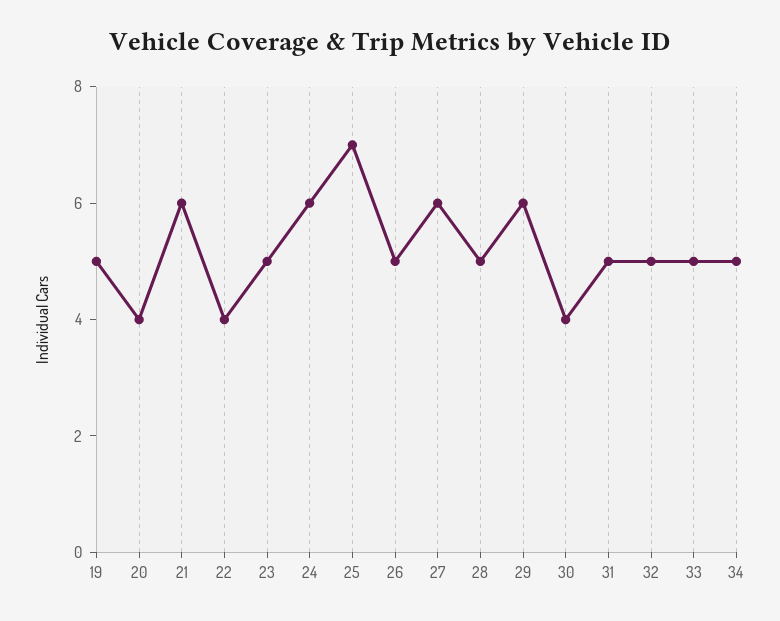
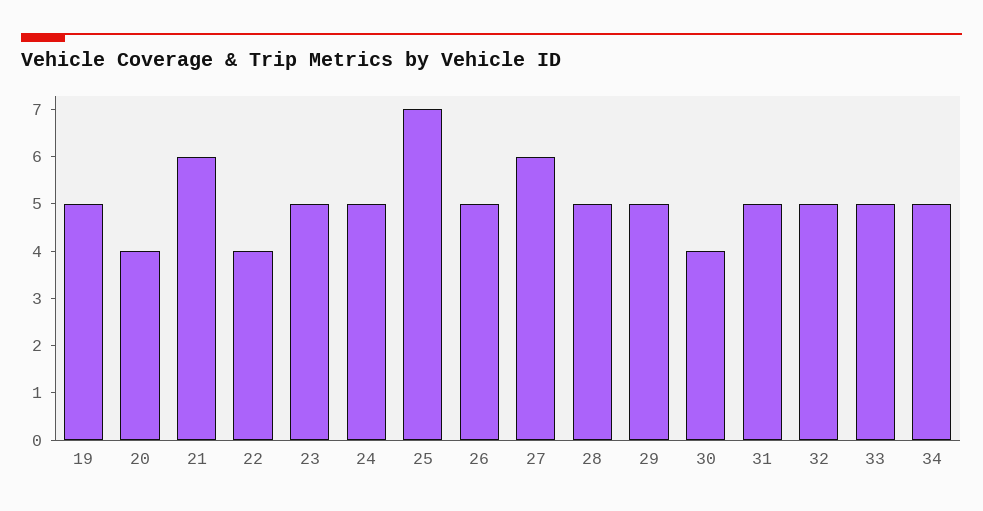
  {
    "19": 5,
    "20": 4,
    "21": 6,
    "22": 4,
    "23": 5,
-   "24": 6,
+   "24": 5,
    "25": 7,
    "26": 5,
    "27": 6,
    "28": 5,
-   "29": 6,
+   "29": 5,
    "30": 4,
    "31": 5,
    "32": 5,
    "33": 5,
    "34": 5
  }

